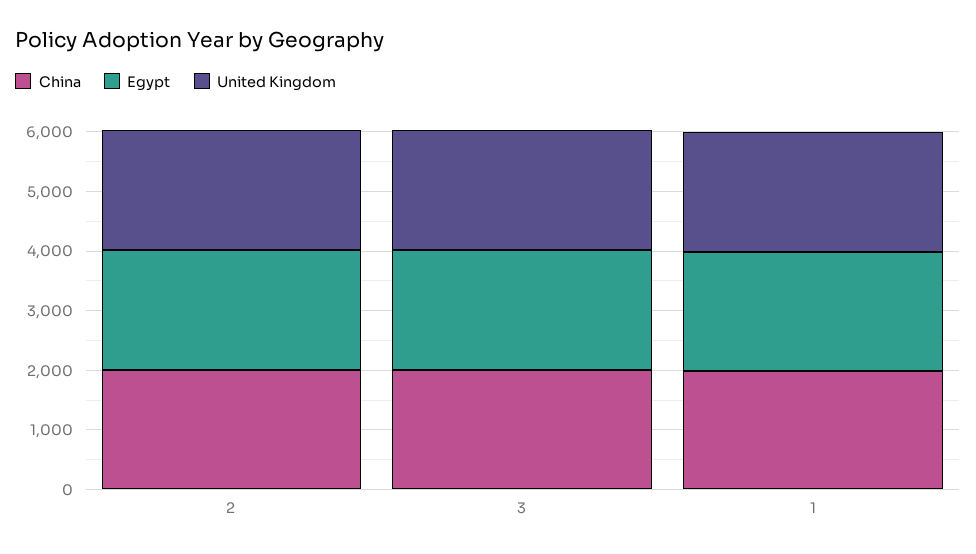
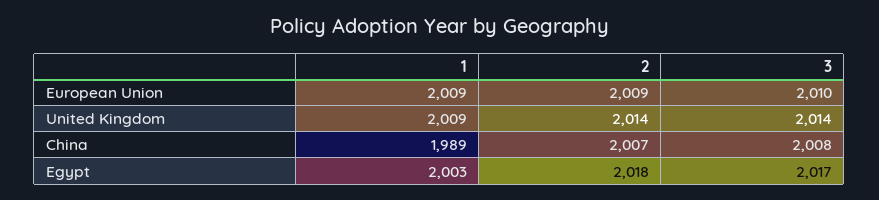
  {
    "China": {
      "2": 2007,
      "3": 2008,
      "1": 1989
    },
    "Egypt": {
      "2": 2018,
      "3": 2017,
      "1": 2003
    },
    "United Kingdom": {
      "2": 2014,
      "3": 2014,
      "1": 2009
-   }
+   },
+   "European Union": {
+     "1": 2009,
+     "2": 2009,
+     "3": 2010
+   }
  }

